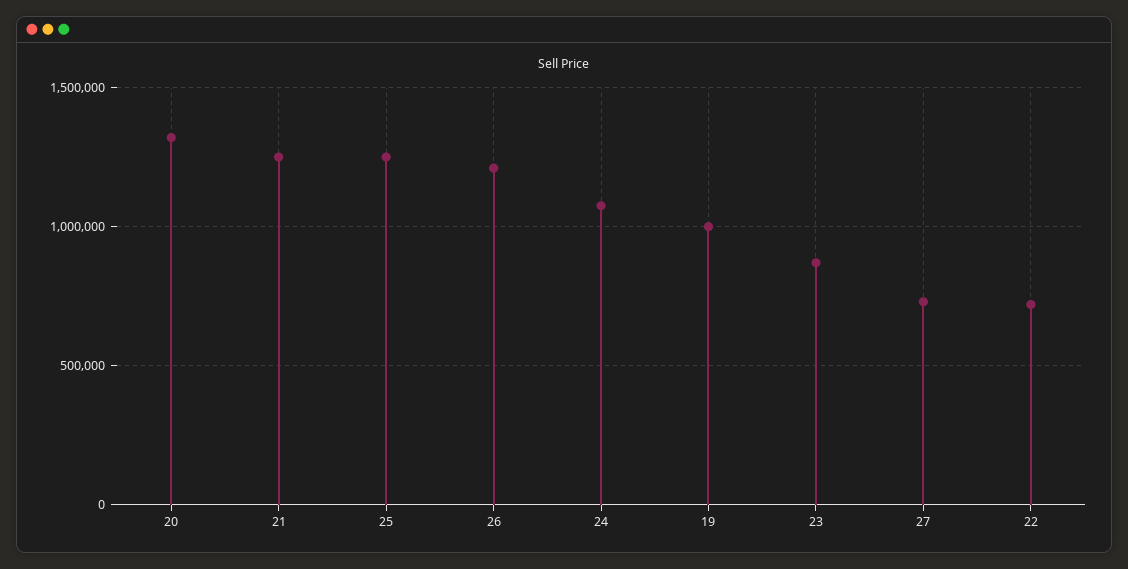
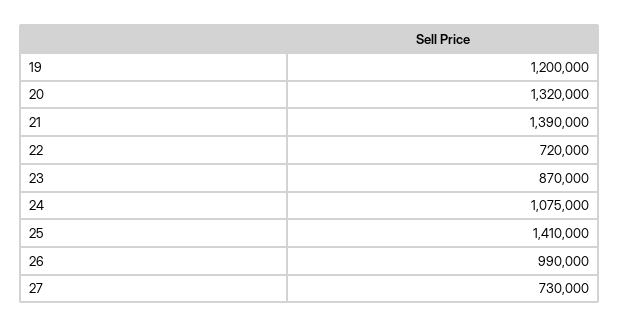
  {
    "20": 1320000,
-   "21": 1250000,
+   "21": 1390000,
-   "25": 1250000,
+   "25": 1410000,
-   "26": 1200000,
+   "26": 990000,
    "24": 1075000,
-   "19": 1000000,
+   "19": 1200000,
    "23": 870000,
    "27": 730000,
    "22": 720000
  }

